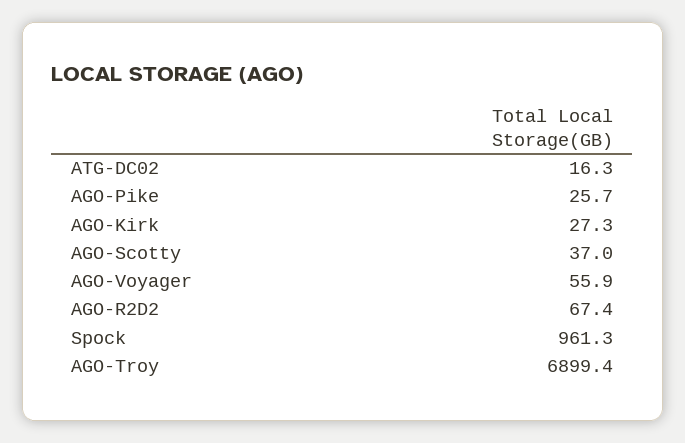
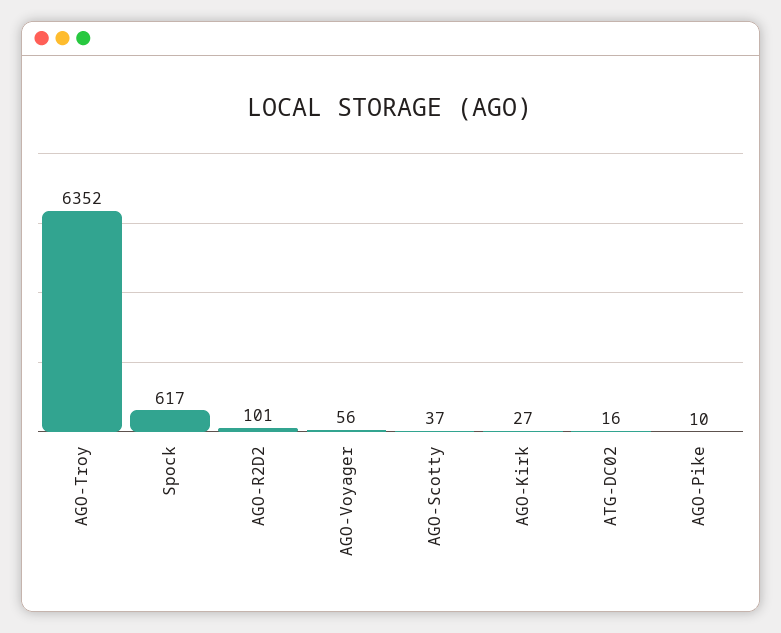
  {
    "ATG-DC02": 16.3,
-   "AGO-Pike": 25.7,
+   "AGO-Pike": 10,
    "AGO-Kirk": 27.3,
    "AGO-Scotty": 37,
    "AGO-Voyager": 55.9,
-   "AGO-R2D2": 67.4,
+   "AGO-R2D2": 101,
-   "Spock": 961.3,
+   "Spock": 617,
-   "AGO-Troy": 6899.4
+   "AGO-Troy": 6352
  }

